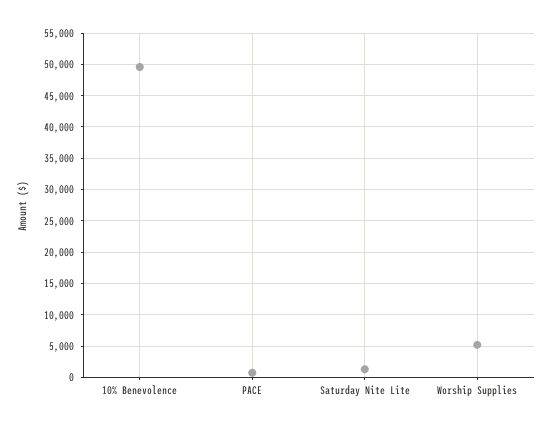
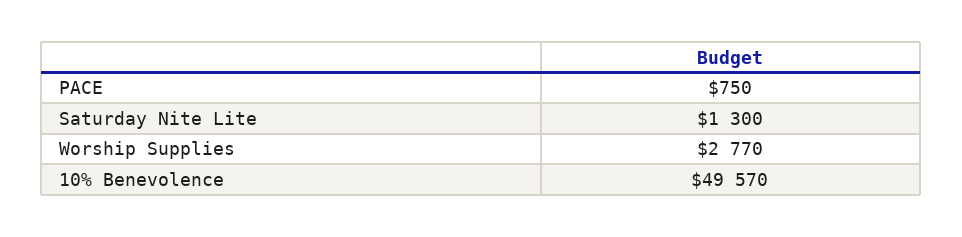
  {
    "10% Benevolence": 49570,
    "PACE": 750,
    "Saturday Nite Lite": 1300,
-   "Worship Supplies": 5000
+   "Worship Supplies": 2770
  }

